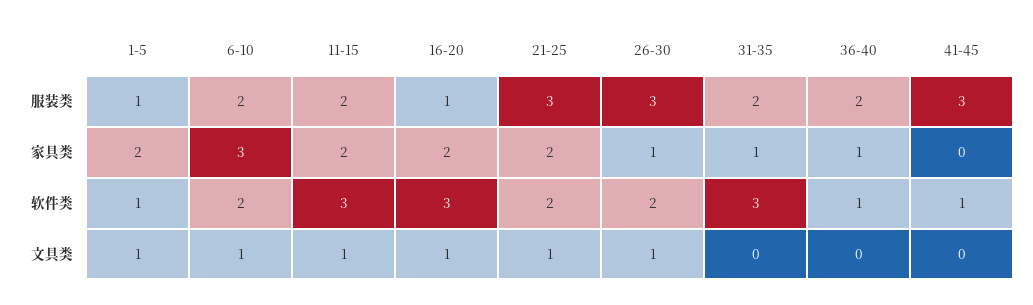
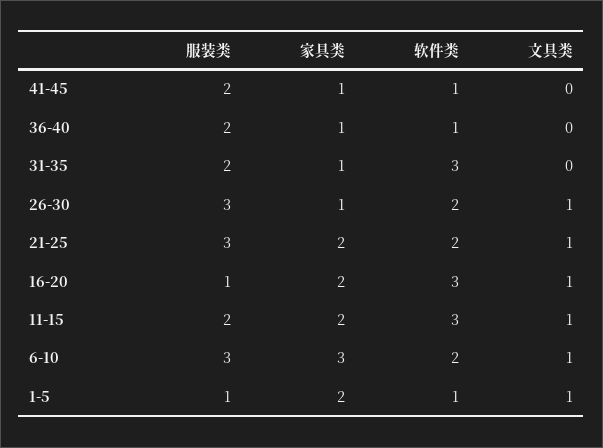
  {
    "1-5": {
      "服装类": 1,
      "家具类": 2,
      "软件类": 1,
      "文具类": 1
    },
    "6-10": {
-     "服装类": 2,
+     "服装类": 3,
      "家具类": 3,
      "软件类": 2,
      "文具类": 1
    },
    "11-15": {
      "服装类": 2,
      "家具类": 2,
      "软件类": 3,
      "文具类": 1
    },
    "16-20": {
      "服装类": 1,
      "家具类": 2,
      "软件类": 3,
      "文具类": 1
    },
    "21-25": {
      "服装类": 3,
      "家具类": 2,
      "软件类": 2,
      "文具类": 1
    },
    "26-30": {
      "服装类": 3,
      "家具类": 1,
      "软件类": 2,
      "文具类": 1
    },
    "31-35": {
      "服装类": 2,
      "家具类": 1,
      "软件类": 3,
      "文具类": 0
    },
    "36-40": {
      "服装类": 2,
      "家具类": 1,
      "软件类": 1,
      "文具类": 0
    },
    "41-45": {
-     "服装类": 3,
+     "服装类": 2,
-     "家具类": 0,
+     "家具类": 1,
      "软件类": 1,
      "文具类": 0
    }
  }

